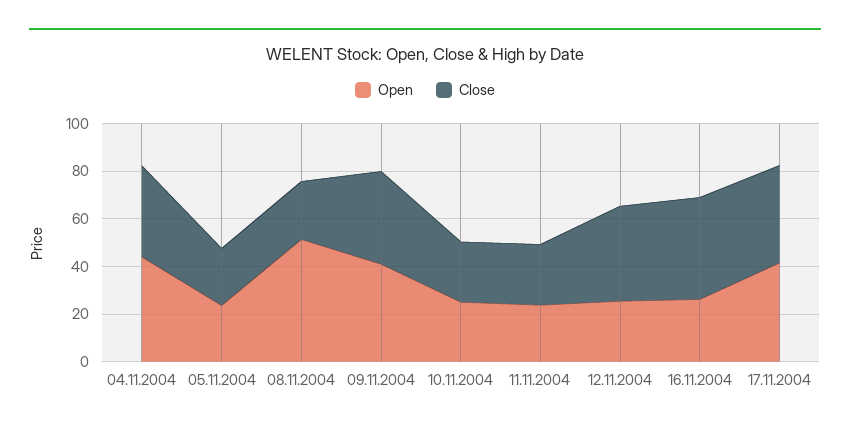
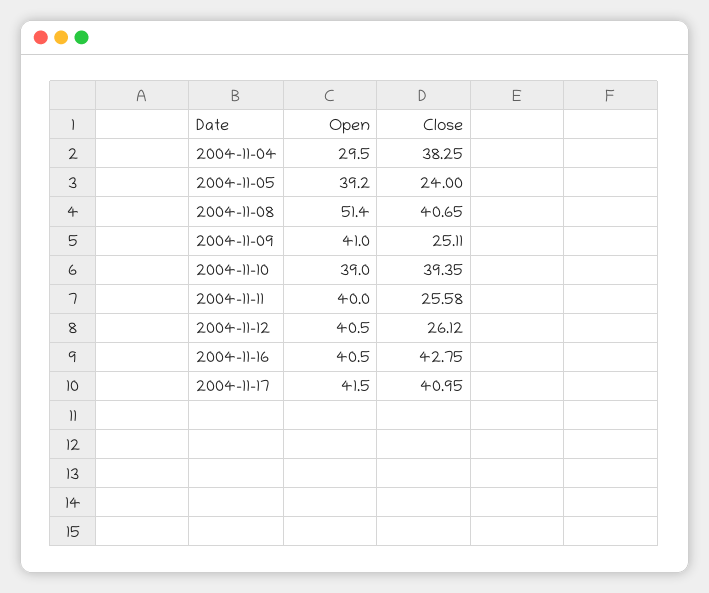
  {
    "Open": {
-     "04.11.2004": 45,
+     "04.11.2004": 29.5,
-     "05.11.2004": 25,
+     "05.11.2004": 39.2,
      "08.11.2004": 51.4,
      "09.11.2004": 41,
-     "10.11.2004": 25,
+     "10.11.2004": 39,
-     "11.11.2004": 25,
+     "11.11.2004": 40,
-     "12.11.2004": 25,
+     "12.11.2004": 40.5,
-     "16.11.2004": 25,
+     "16.11.2004": 40.5,
      "17.11.2004": 41.5
    },
    "Close": {
      "04.11.2004": 38.25,
      "05.11.2004": 24,
-     "08.11.2004": 25,
+     "08.11.2004": 40.65,
-     "09.11.2004": 40,
+     "09.11.2004": 25.11,
-     "10.11.2004": 25,
+     "10.11.2004": 39.35,
      "11.11.2004": 25.58,
-     "12.11.2004": 40,
+     "12.11.2004": 26.12,
      "16.11.2004": 42.75,
      "17.11.2004": 40.95
    }
  }

